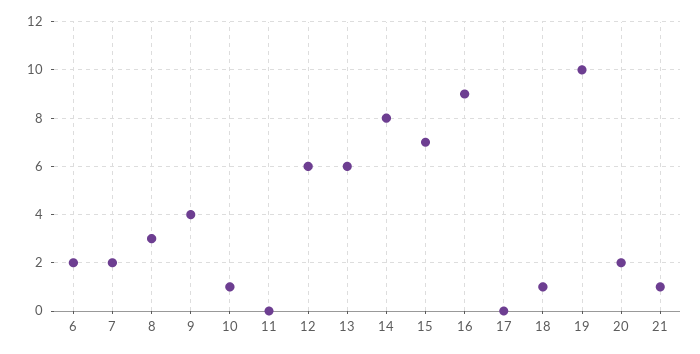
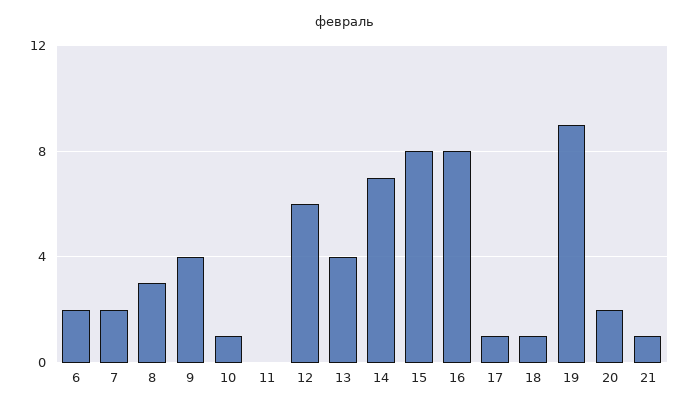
  {
    "6": 2,
    "7": 2,
    "8": 3,
    "9": 4,
    "10": 1,
    "11": 0,
    "12": 6,
-   "13": 6,
+   "13": 4,
-   "14": 8,
+   "14": 7,
-   "15": 7,
+   "15": 8,
-   "16": 9,
+   "16": 8,
-   "17": 0,
+   "17": 1,
    "18": 1,
-   "19": 10,
+   "19": 9,
    "20": 2,
    "21": 1
  }

